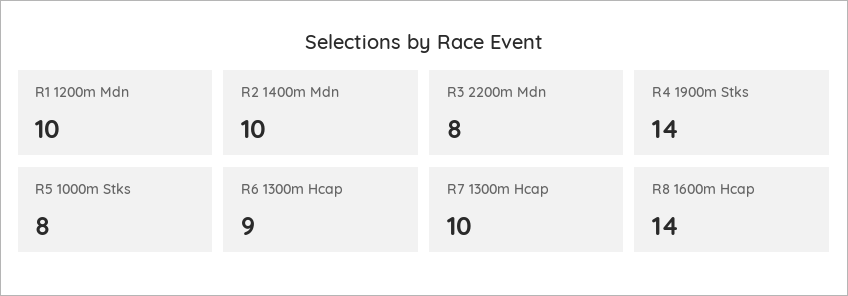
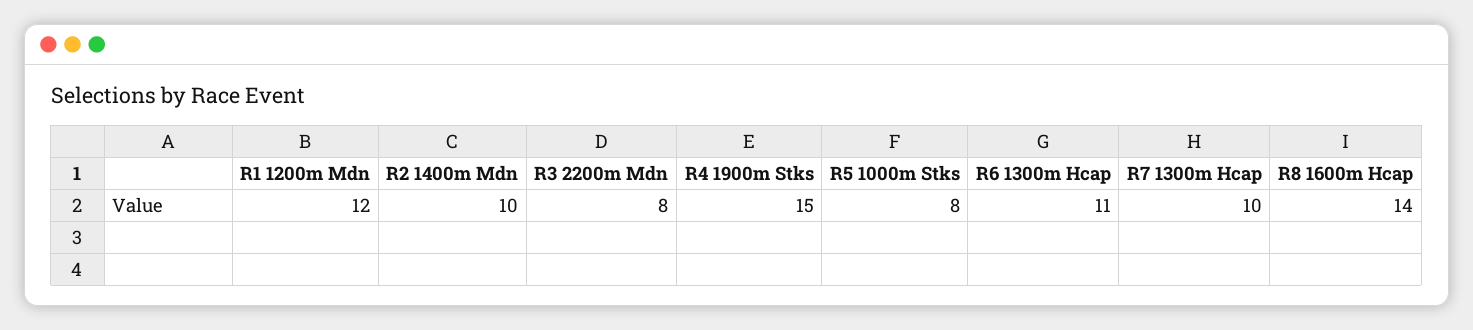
  {
-   "R1 1200m Mdn": 10,
+   "R1 1200m Mdn": 12,
    "R2 1400m Mdn": 10,
    "R3 2200m Mdn": 8,
-   "R4 1900m Stks": 14,
+   "R4 1900m Stks": 15,
    "R5 1000m Stks": 8,
-   "R6 1300m Hcap": 9,
+   "R6 1300m Hcap": 11,
    "R7 1300m Hcap": 10,
    "R8 1600m Hcap": 14
  }

